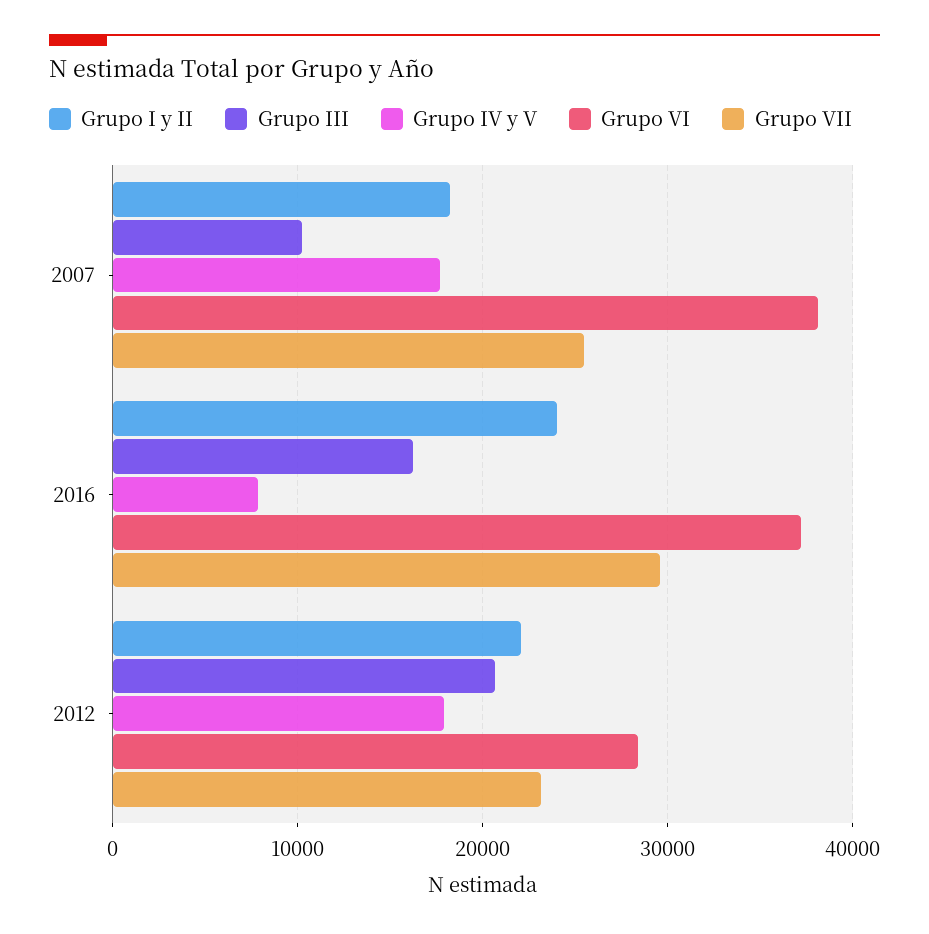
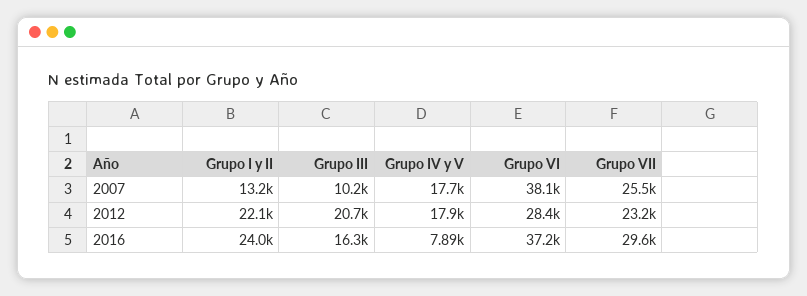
  {
    "Grupo I y II": {
-     "2007": 18000,
+     "2007": 13200,
      "2016": 24000,
      "2012": 22100
    },
    "Grupo III": {
      "2007": 10200,
      "2016": 16300,
      "2012": 20700
    },
    "Grupo IV y V": {
      "2007": 17700,
      "2016": 7890,
      "2012": 17900
    },
    "Grupo VI": {
      "2007": 38100,
      "2016": 37200,
      "2012": 28400
    },
    "Grupo VII": {
      "2007": 25500,
      "2016": 29600,
      "2012": 23200
    }
  }

